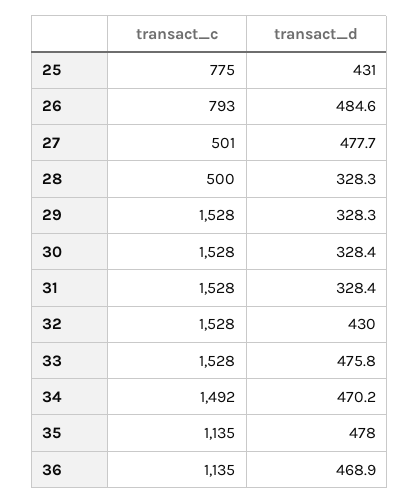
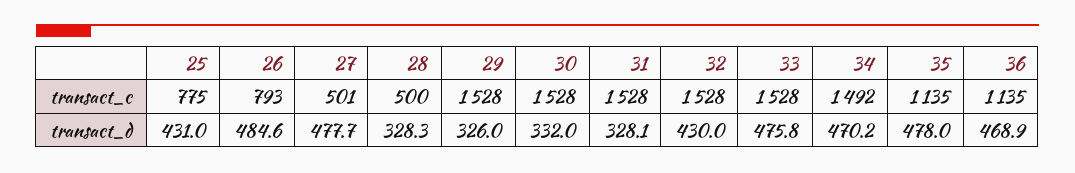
  {
    "transact_c": {
      "25": 775,
      "26": 793,
      "27": 501,
      "28": 500,
      "29": 1528,
      "30": 1528,
      "31": 1528,
      "32": 1528,
      "33": 1528,
      "34": 1492,
      "35": 1135,
      "36": 1135
    },
    "transact_d": {
      "25": 431,
      "26": 484.6,
      "27": 477.7,
      "28": 328.3,
-     "29": 328.3,
+     "29": 326,
-     "30": 328.4,
+     "30": 332,
-     "31": 328.4,
+     "31": 328.1,
      "32": 430,
      "33": 475.8,
      "34": 470.2,
      "35": 478,
      "36": 468.9
    }
  }

